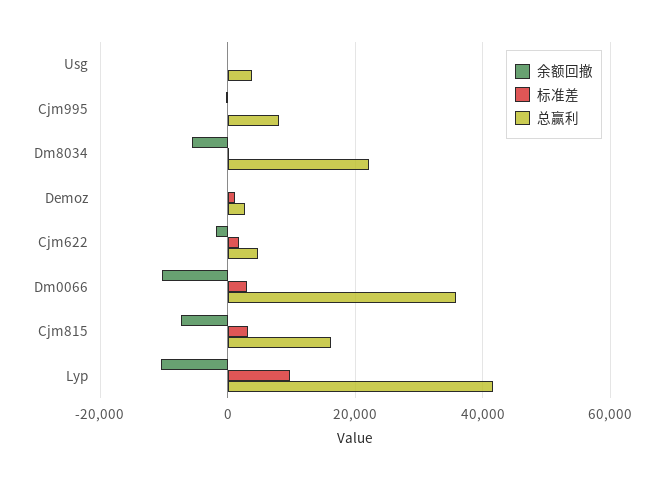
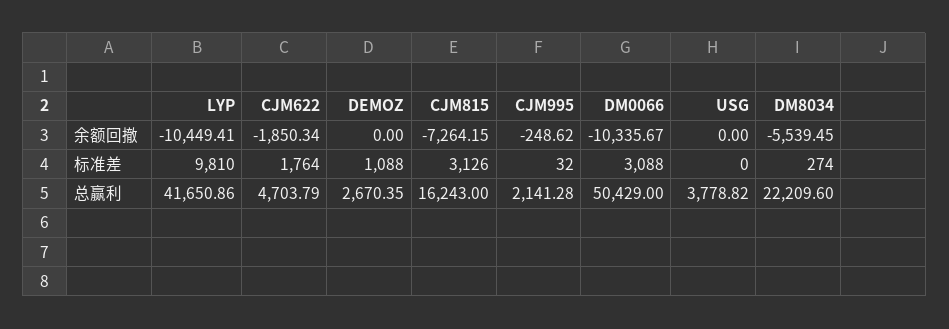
  {
    "余额回撤": {
      "Usg": 0,
      "Cjm995": -248.62,
      "Dm8034": -5539.45,
      "Demoz": 0,
      "Cjm622": -1850.34,
      "Dm0066": -10335.67,
      "Cjm815": -7264.15,
      "Lyp": -10449.41
    },
    "标准差": {
      "Usg": 0,
      "Cjm995": 32,
      "Dm8034": 274,
      "Demoz": 1088,
      "Cjm622": 1764,
      "Dm0066": 3088,
      "Cjm815": 3126,
      "Lyp": 9810
    },
    "总赢利": {
      "Usg": 3778.82,
-     "Cjm995": 8000,
+     "Cjm995": 2141.28,
      "Dm8034": 22209.6,
      "Demoz": 2670.35,
      "Cjm622": 4703.79,
-     "Dm0066": 36000,
+     "Dm0066": 50429,
      "Cjm815": 16243,
      "Lyp": 41650.86
    }
  }

